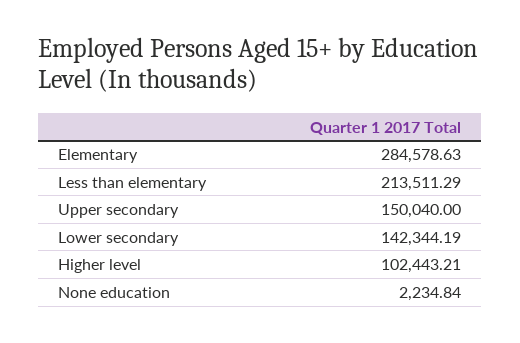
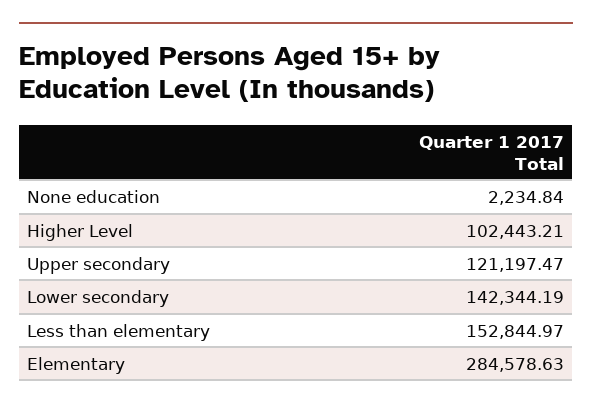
  {
    "Elementary": 284578.63,
-   "Less than elementary": 213511.29,
+   "Less than elementary": 152844.97,
-   "Upper secondary": 150040,
+   "Upper secondary": 121197.47,
    "Lower secondary": 142344.19,
    "Higher level": 102443.21,
    "None education": 2234.84
  }

